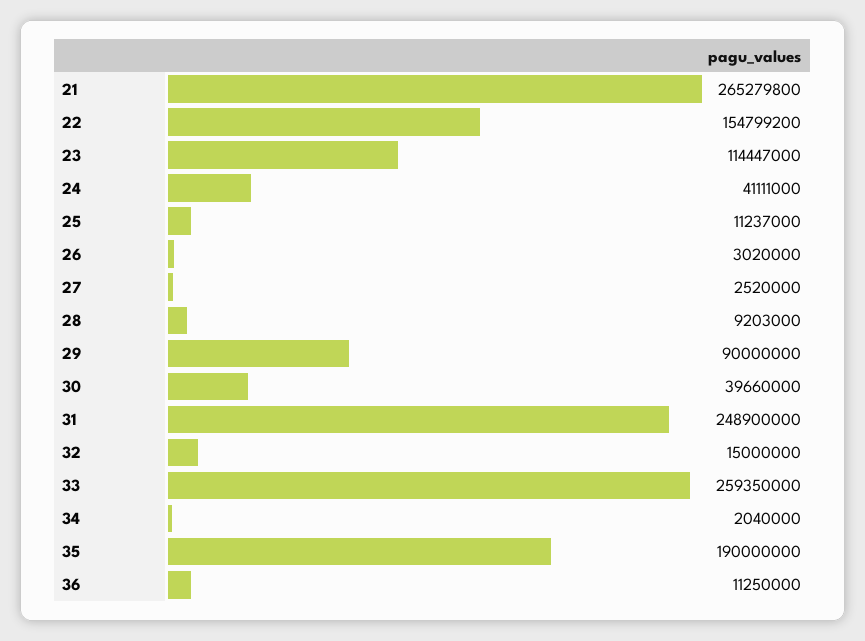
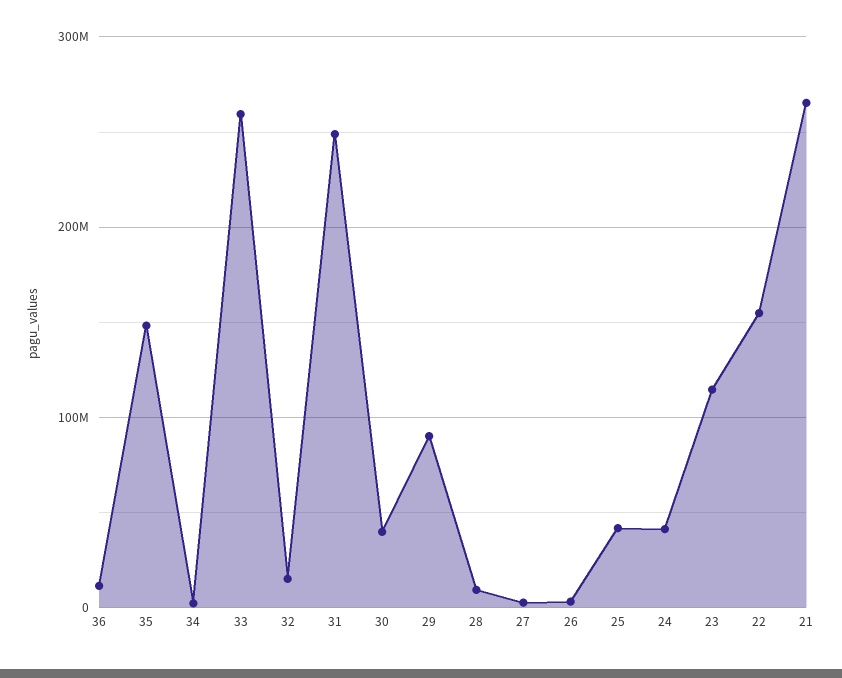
  {
    "21": 265279800,
    "22": 154799200,
    "23": 114447000,
    "24": 41111000,
-   "25": 11237000,
+   "25": 40000000,
    "26": 3020000,
    "27": 2520000,
    "28": 9203000,
    "29": 90000000,
    "30": 39660000,
    "31": 248900000,
    "32": 15000000,
    "33": 259350000,
    "34": 2040000,
-   "35": 190000000,
+   "35": 150000000,
    "36": 11250000
  }

